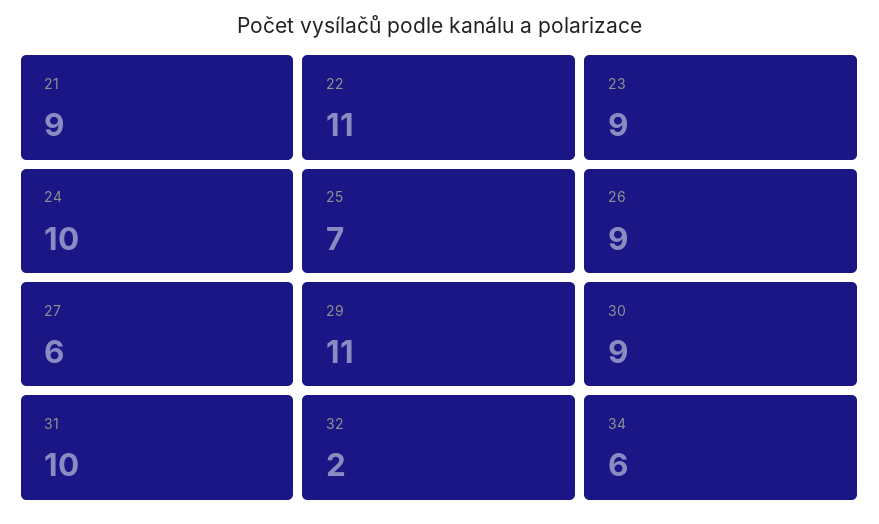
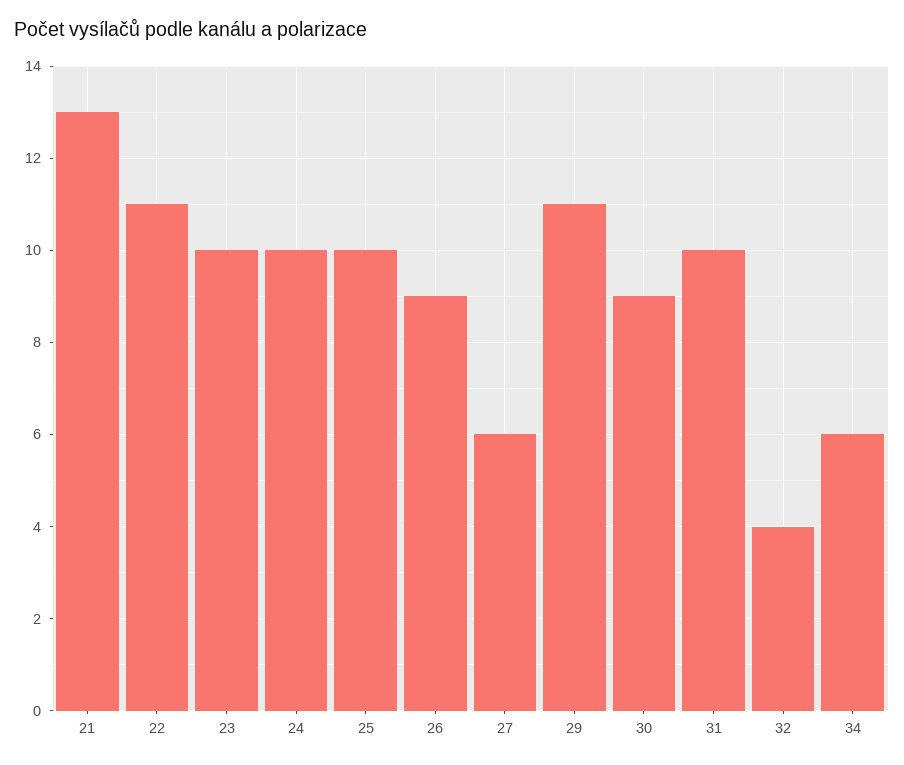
  {
-   "21": 9,
+   "21": 13,
    "22": 11,
-   "23": 9,
+   "23": 10,
    "24": 10,
-   "25": 7,
+   "25": 10,
    "26": 9,
    "27": 6,
    "29": 11,
    "30": 9,
    "31": 10,
-   "32": 2,
+   "32": 4,
    "34": 6
  }

